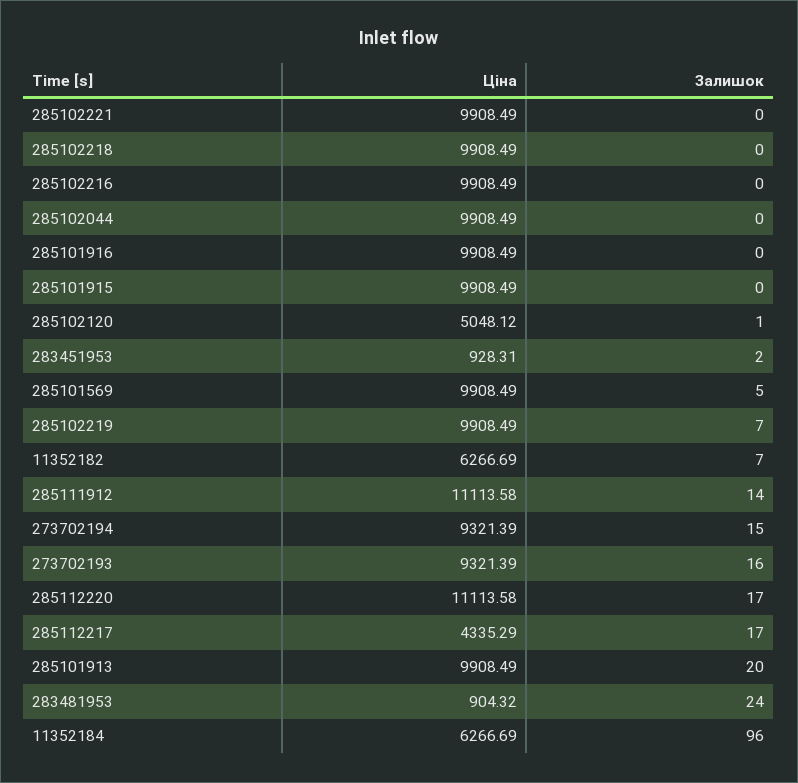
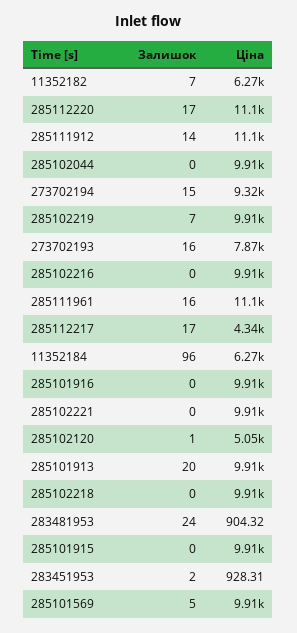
  {
    "Ціна": {
      "285102221": 9908.49,
      "285102218": 9908.49,
      "285102216": 9908.49,
      "285102044": 9908.49,
      "285101916": 9908.49,
      "285101915": 9908.49,
      "285102120": 5048.12,
      "283451953": 928.31,
      "285101569": 9908.49,
      "285102219": 9908.49,
      "11352182": 6266.69,
      "285111912": 11113.58,
      "273702194": 9321.39,
-     "273702193": 9321.39,
+     "273702193": 7870,
      "285112220": 11113.58,
      "285112217": 4335.29,
      "285101913": 9908.49,
      "283481953": 904.32,
-     "11352184": 6266.69
+     "11352184": 6266.69,
+     "285111961": 11100
    },
    "Залишок": {
      "285102221": 0,
      "285102218": 0,
      "285102216": 0,
      "285102044": 0,
      "285101916": 0,
      "285101915": 0,
      "285102120": 1,
      "283451953": 2,
      "285101569": 5,
      "285102219": 7,
      "11352182": 7,
      "285111912": 14,
      "273702194": 15,
      "273702193": 16,
      "285112220": 17,
      "285112217": 17,
      "285101913": 20,
      "283481953": 24,
-     "11352184": 96
+     "11352184": 96,
+     "285111961": 16
    }
  }

